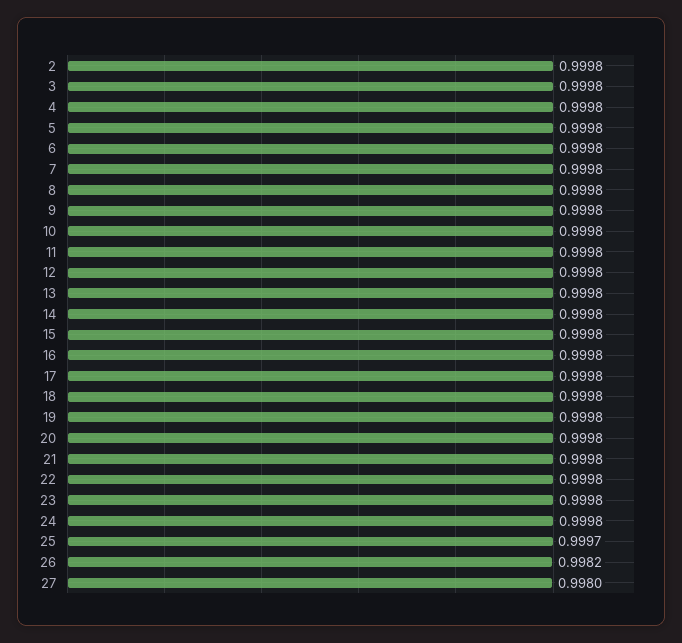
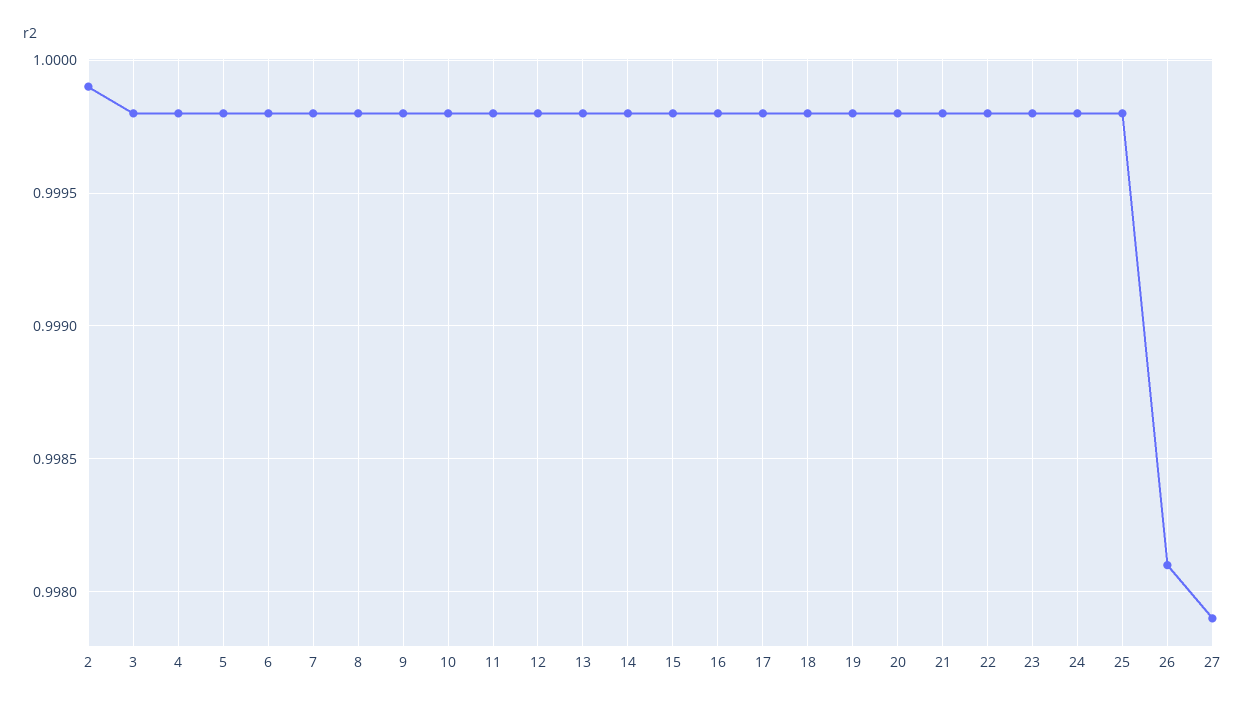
  {
-   "2": 0.9998,
+   "2": 0.9999,
    "3": 0.9998,
    "4": 0.9998,
    "5": 0.9998,
    "6": 0.9998,
    "7": 0.9998,
    "8": 0.9998,
    "9": 0.9998,
    "10": 0.9998,
    "11": 0.9998,
    "12": 0.9998,
    "13": 0.9998,
    "14": 0.9998,
    "15": 0.9998,
    "16": 0.9998,
    "17": 0.9998,
    "18": 0.9998,
    "19": 0.9998,
    "20": 0.9998,
    "21": 0.9998,
    "22": 0.9998,
    "23": 0.9998,
    "24": 0.9998,
-   "25": 0.9997,
+   "25": 0.9998,
-   "26": 0.9982,
+   "26": 0.9981,
-   "27": 0.998
+   "27": 0.9979
  }

